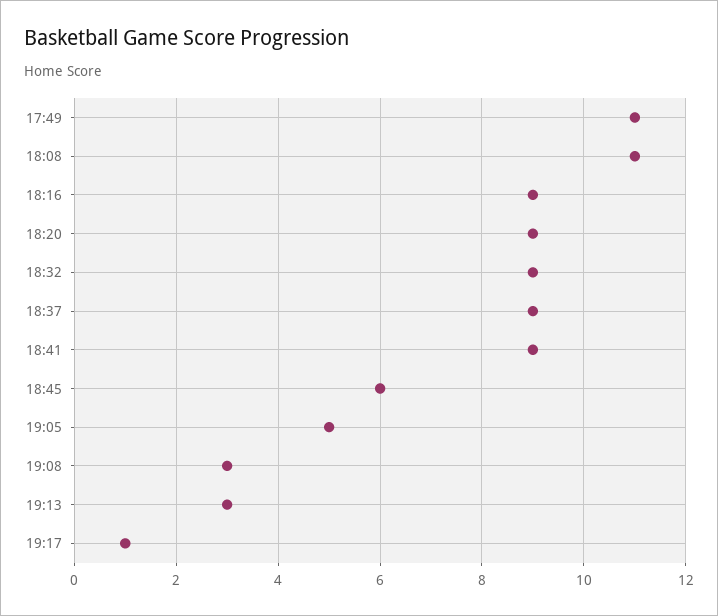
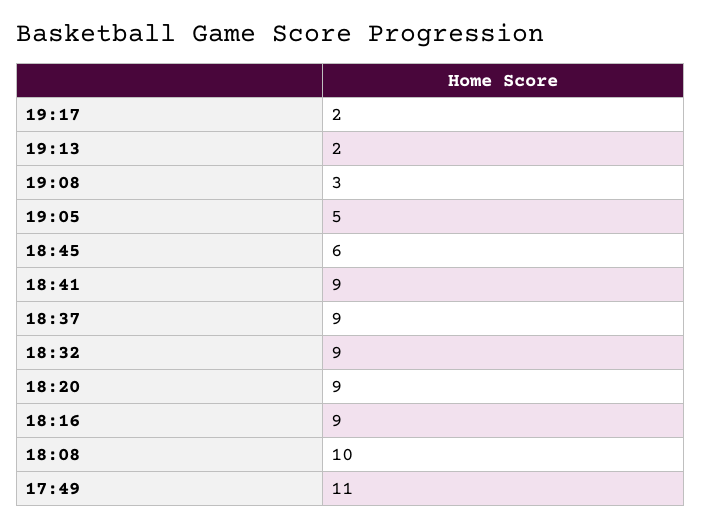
  {
    "17:49": 11,
-   "18:08": 11,
+   "18:08": 10,
    "18:16": 9,
    "18:20": 9,
    "18:32": 9,
    "18:37": 9,
    "18:41": 9,
    "18:45": 6,
    "19:05": 5,
    "19:08": 3,
-   "19:13": 3,
+   "19:13": 2,
-   "19:17": 1
+   "19:17": 2
  }

